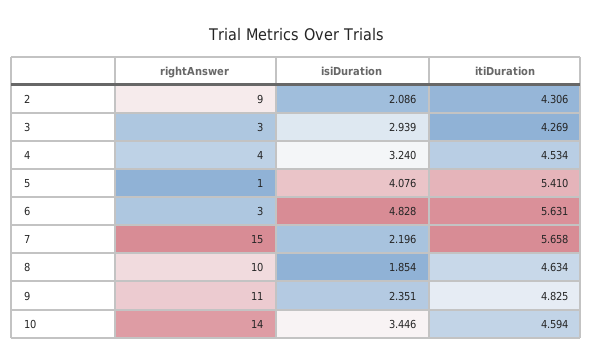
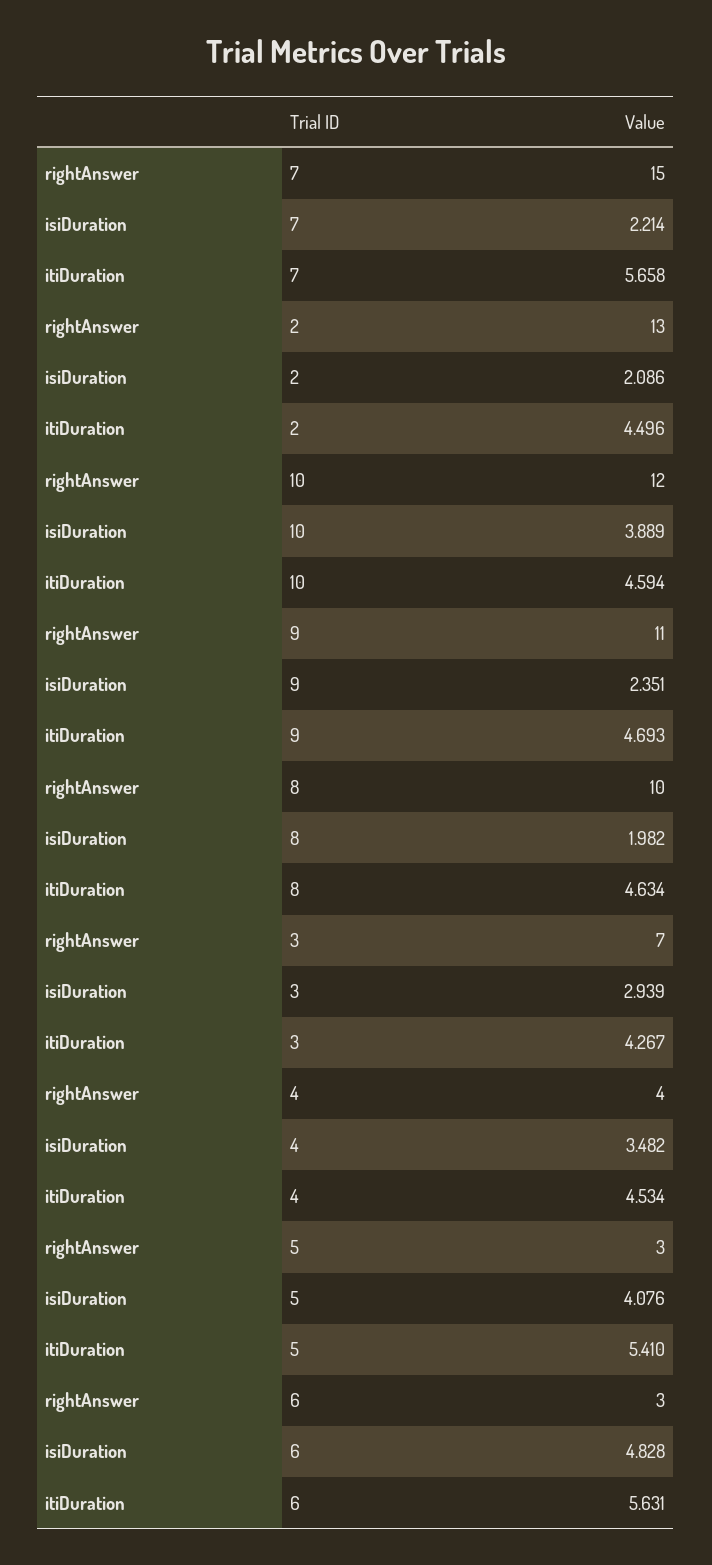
  {
    "rightAnswer": {
-     "2": 9,
+     "2": 13,
-     "3": 3,
+     "3": 7,
      "4": 4,
-     "5": 1,
+     "5": 3,
      "6": 3,
      "7": 15,
      "8": 10,
      "9": 11,
-     "10": 14
+     "10": 12
    },
    "isiDuration": {
      "2": 2.086,
      "3": 2.939,
-     "4": 3.24,
+     "4": 3.482,
      "5": 4.076,
      "6": 4.828,
-     "7": 2.196,
+     "7": 2.214,
-     "8": 1.854,
+     "8": 1.982,
      "9": 2.351,
-     "10": 3.446
+     "10": 3.889
    },
    "itiDuration": {
-     "2": 4.306,
+     "2": 4.496,
-     "3": 4.269,
+     "3": 4.267,
      "4": 4.534,
      "5": 5.41,
      "6": 5.631,
      "7": 5.658,
      "8": 4.634,
-     "9": 4.825,
+     "9": 4.693,
      "10": 4.594
    }
  }

